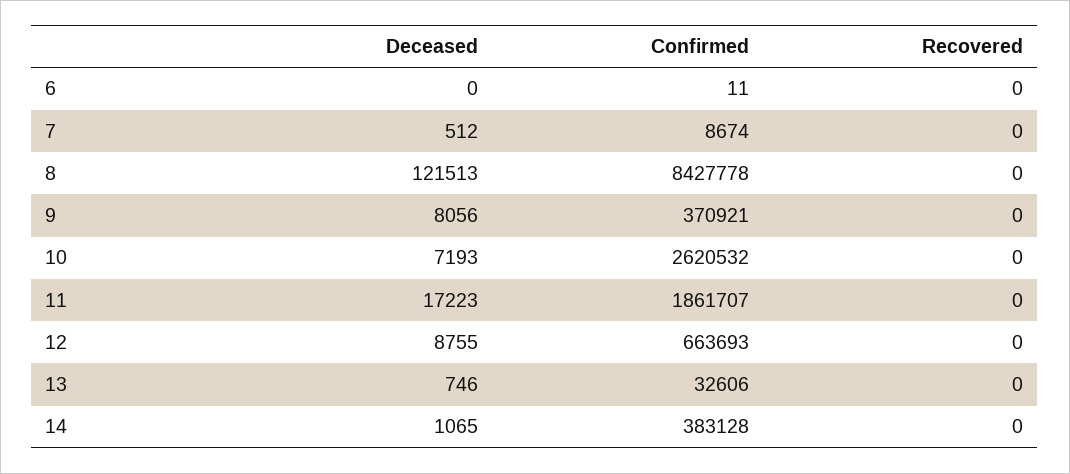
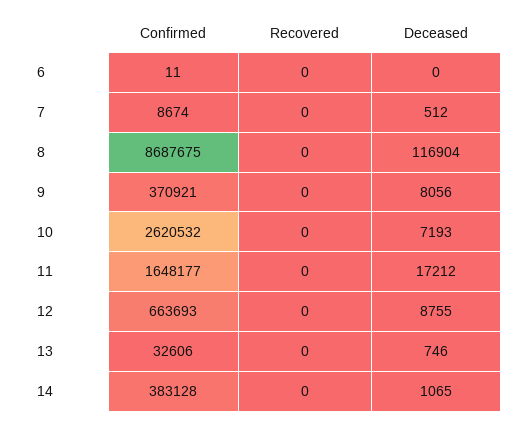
  {
    "Deceased": {
      "6": 0,
      "7": 512,
-     "8": 121513,
+     "8": 116904,
      "9": 8056,
      "10": 7193,
-     "11": 17223,
+     "11": 17212,
      "12": 8755,
      "13": 746,
      "14": 1065
    },
    "Confirmed": {
      "6": 11,
      "7": 8674,
-     "8": 8427778,
+     "8": 8687675,
      "9": 370921,
      "10": 2620532,
-     "11": 1861707,
+     "11": 1648177,
      "12": 663693,
      "13": 32606,
      "14": 383128
    },
    "Recovered": {
      "6": 0,
      "7": 0,
      "8": 0,
      "9": 0,
      "10": 0,
      "11": 0,
      "12": 0,
      "13": 0,
      "14": 0
    }
  }

